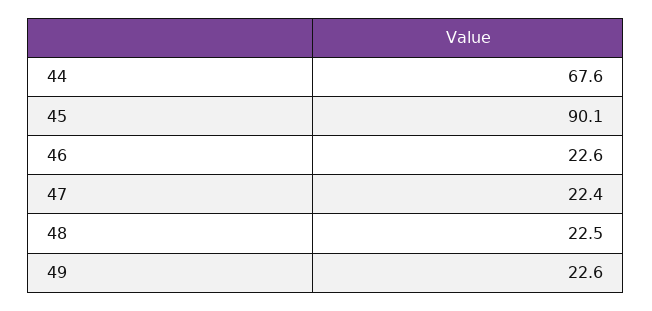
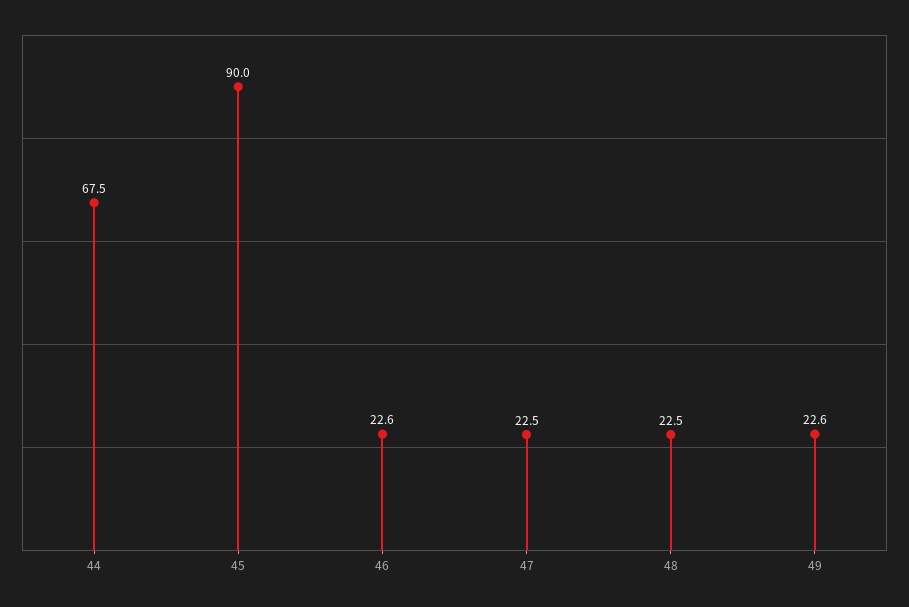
  {
-   "44": 67.6,
+   "44": 67.5,
-   "45": 90.1,
+   "45": 90,
    "46": 22.6,
-   "47": 22.4,
+   "47": 22.5,
    "48": 22.5,
    "49": 22.6
  }

